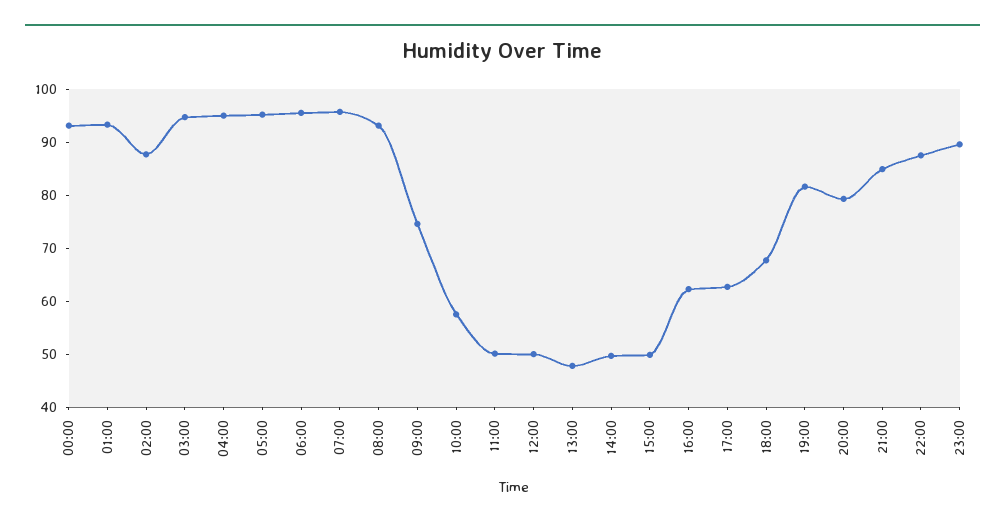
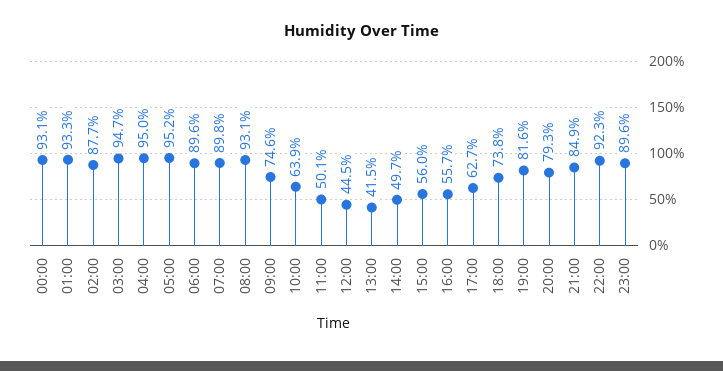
  {
    "00:00": 93.1,
    "01:00": 93.3,
    "02:00": 87.7,
    "03:00": 94.7,
    "04:00": 95,
    "05:00": 95.2,
-   "06:00": 96,
+   "06:00": 89.6,
-   "07:00": 96,
+   "07:00": 89.8,
    "08:00": 93.1,
    "09:00": 74.6,
-   "10:00": 58,
+   "10:00": 63.9,
    "11:00": 50.1,
-   "12:00": 50,
+   "12:00": 44.5,
-   "13:00": 48,
+   "13:00": 41.5,
    "14:00": 49.7,
-   "15:00": 50,
+   "15:00": 56,
-   "16:00": 62,
+   "16:00": 55.7,
    "17:00": 62.7,
-   "18:00": 68,
+   "18:00": 73.8,
    "19:00": 81.6,
    "20:00": 79.3,
    "21:00": 84.9,
-   "22:00": 88,
+   "22:00": 92.3,
    "23:00": 89.6
  }

